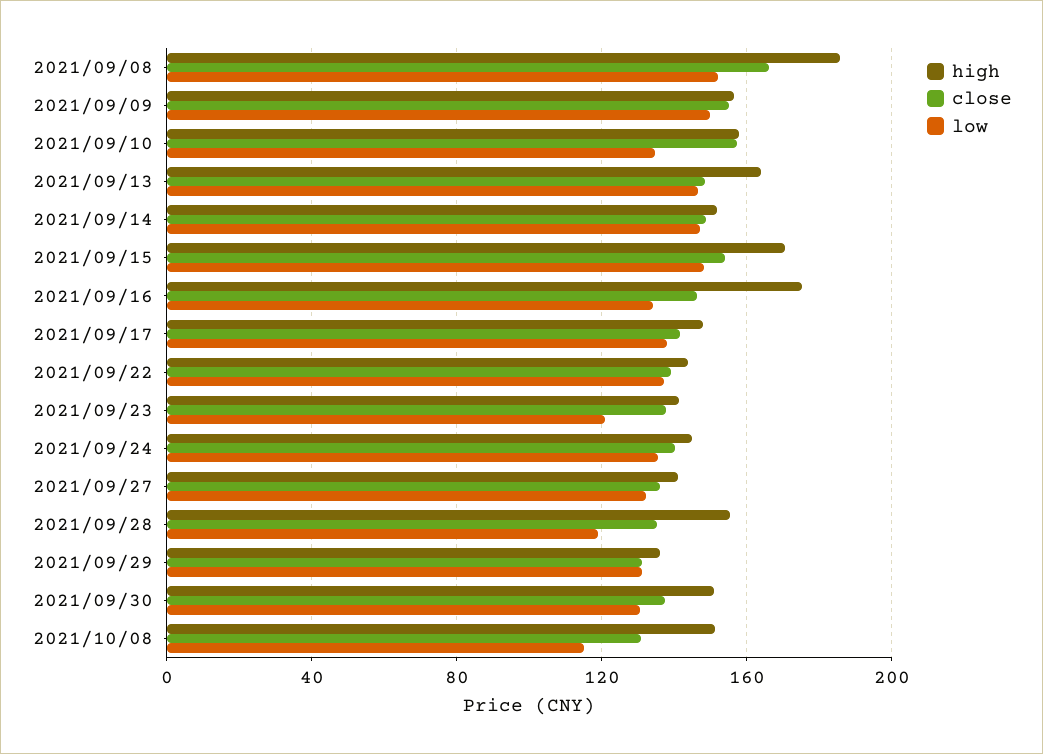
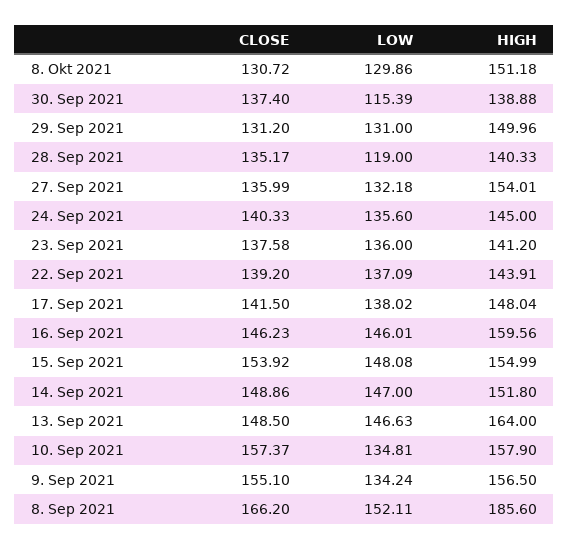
  {
    "high": {
      "2021/09/08": 185.6,
      "2021/09/09": 156.5,
      "2021/09/10": 157.9,
      "2021/09/13": 164,
      "2021/09/14": 151.8,
-     "2021/09/15": 170,
+     "2021/09/15": 154.99,
-     "2021/09/16": 175,
+     "2021/09/16": 159.56,
      "2021/09/17": 148.04,
      "2021/09/22": 143.91,
      "2021/09/23": 141.2,
      "2021/09/24": 145,
-     "2021/09/27": 140,
+     "2021/09/27": 154.01,
-     "2021/09/28": 155,
+     "2021/09/28": 140.33,
-     "2021/09/29": 135,
+     "2021/09/29": 149.96,
-     "2021/09/30": 150,
+     "2021/09/30": 138.88,
      "2021/10/08": 151.18
    },
    "close": {
      "2021/09/08": 166.2,
      "2021/09/09": 155.1,
      "2021/09/10": 157.37,
      "2021/09/13": 148.5,
      "2021/09/14": 148.86,
      "2021/09/15": 153.92,
      "2021/09/16": 146.23,
      "2021/09/17": 141.5,
      "2021/09/22": 139.2,
      "2021/09/23": 137.58,
      "2021/09/24": 140.33,
      "2021/09/27": 135.99,
      "2021/09/28": 135.17,
      "2021/09/29": 131.2,
      "2021/09/30": 137.4,
      "2021/10/08": 130.72
    },
    "low": {
      "2021/09/08": 152.11,
-     "2021/09/09": 150,
+     "2021/09/09": 134.24,
      "2021/09/10": 134.81,
      "2021/09/13": 146.63,
      "2021/09/14": 147,
      "2021/09/15": 148.08,
-     "2021/09/16": 135,
+     "2021/09/16": 146.01,
      "2021/09/17": 138.02,
      "2021/09/22": 137.09,
-     "2021/09/23": 120,
+     "2021/09/23": 136,
      "2021/09/24": 135.6,
      "2021/09/27": 132.18,
      "2021/09/28": 119,
      "2021/09/29": 131,
-     "2021/09/30": 130,
+     "2021/09/30": 115.39,
-     "2021/10/08": 115
+     "2021/10/08": 129.86
    }
  }

